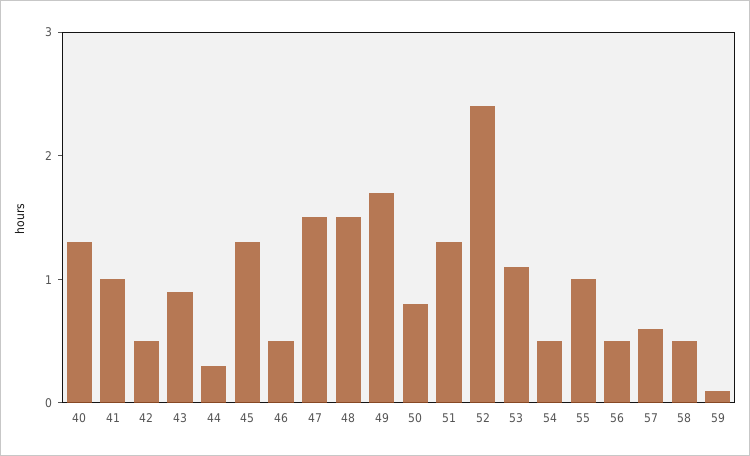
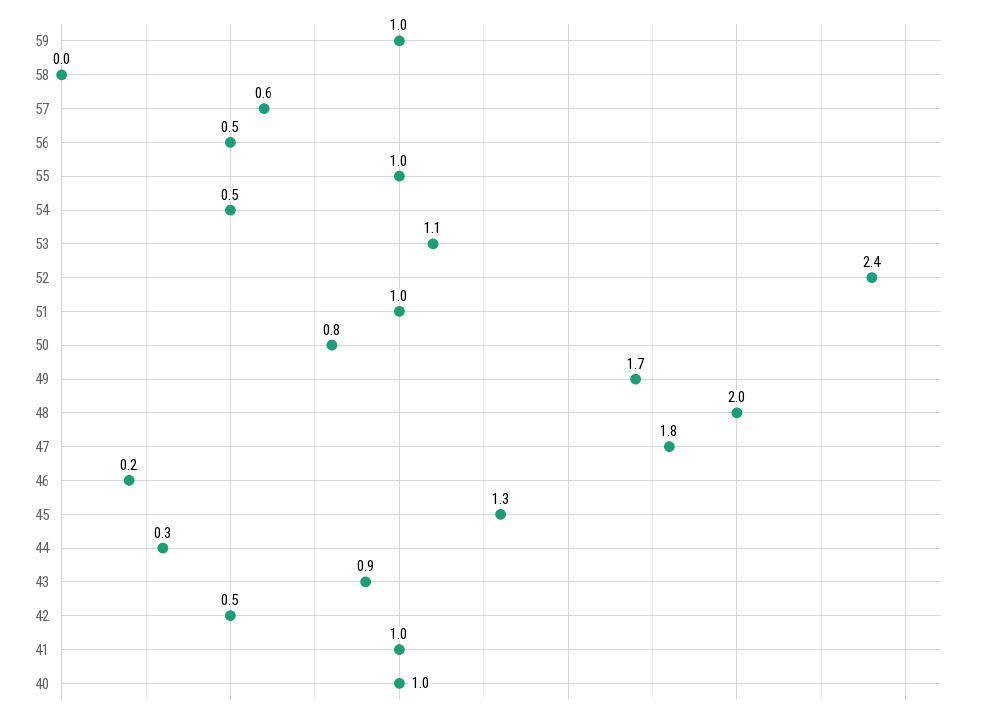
  {
-   "40": 1.3,
+   "40": 1,
    "41": 1,
    "42": 0.5,
    "43": 0.9,
    "44": 0.3,
    "45": 1.3,
-   "46": 0.5,
+   "46": 0.2,
-   "47": 1.5,
+   "47": 1.8,
-   "48": 1.5,
+   "48": 2,
    "49": 1.7,
    "50": 0.8,
-   "51": 1.3,
+   "51": 1,
    "52": 2.4,
    "53": 1.1,
    "54": 0.5,
    "55": 1,
    "56": 0.5,
    "57": 0.6,
-   "58": 0.5,
+   "58": 0,
-   "59": 0.1
+   "59": 1
  }

